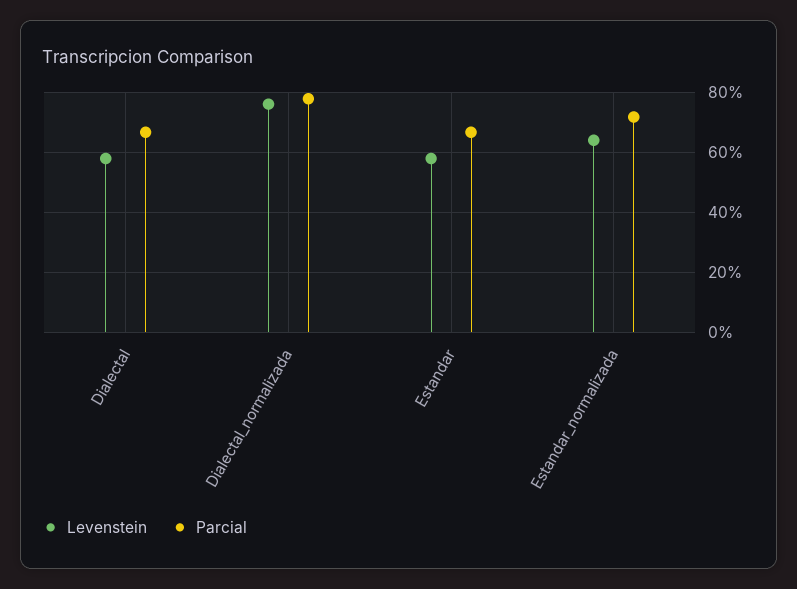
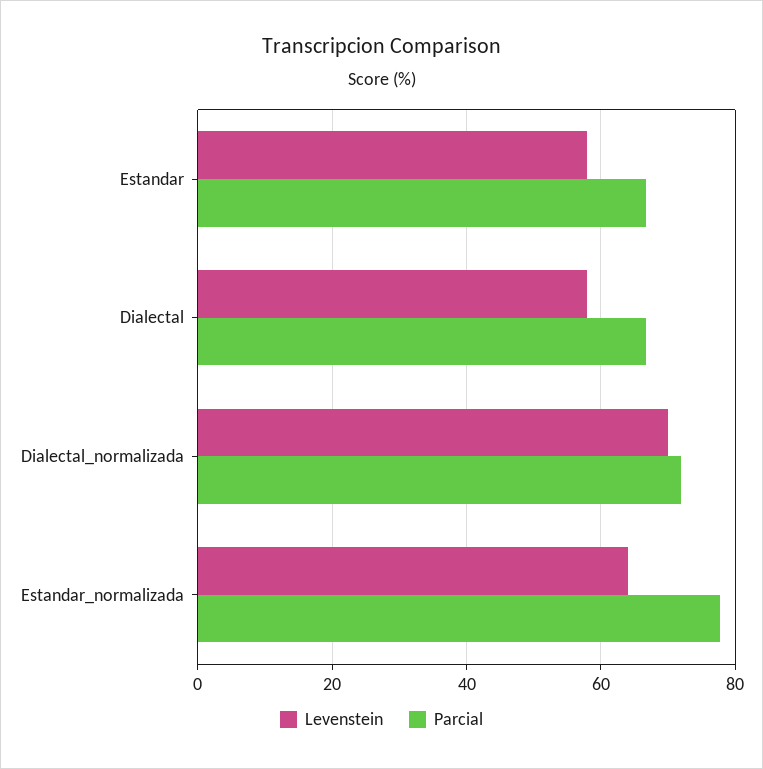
  {
    "Levenstein": {
      "Dialectal": 58,
-     "Dialectal_normalizada": 76,
+     "Dialectal_normalizada": 70,
      "Estandar": 58,
      "Estandar_normalizada": 64
    },
    "Parcial": {
      "Dialectal": 66,
-     "Dialectal_normalizada": 78,
+     "Dialectal_normalizada": 72,
      "Estandar": 66,
-     "Estandar_normalizada": 72
+     "Estandar_normalizada": 78
    }
  }

